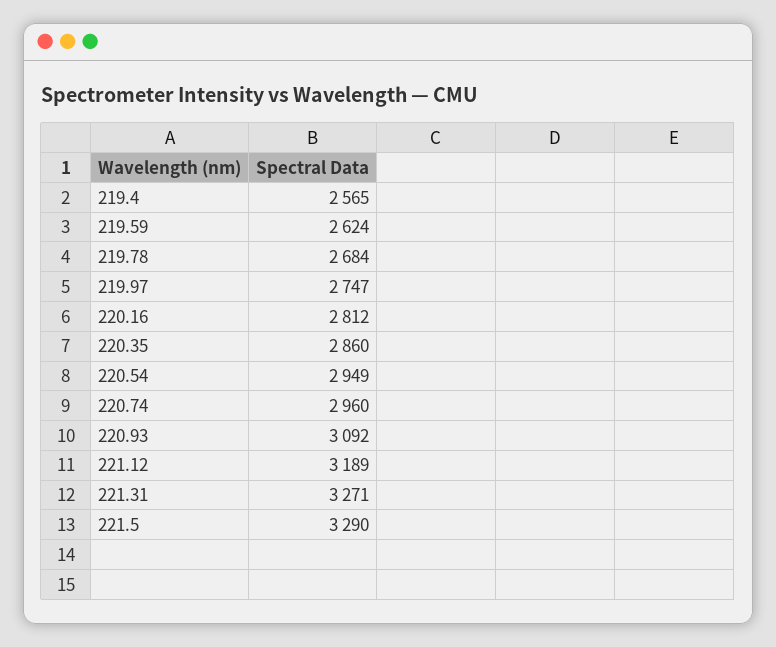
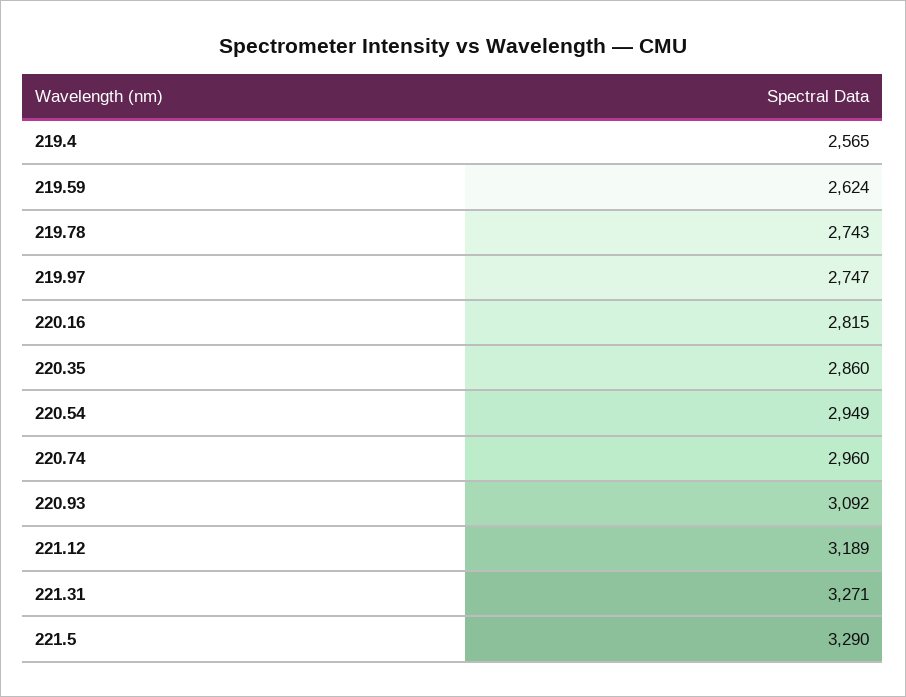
  {
    "219.4": 2565,
    "219.59": 2624,
-   "219.78": 2684,
+   "219.78": 2743,
    "219.97": 2747,
-   "220.16": 2812,
+   "220.16": 2815,
    "220.35": 2860,
    "220.54": 2949,
    "220.74": 2960,
    "220.93": 3092,
    "221.12": 3189,
    "221.31": 3271,
    "221.5": 3290
  }

